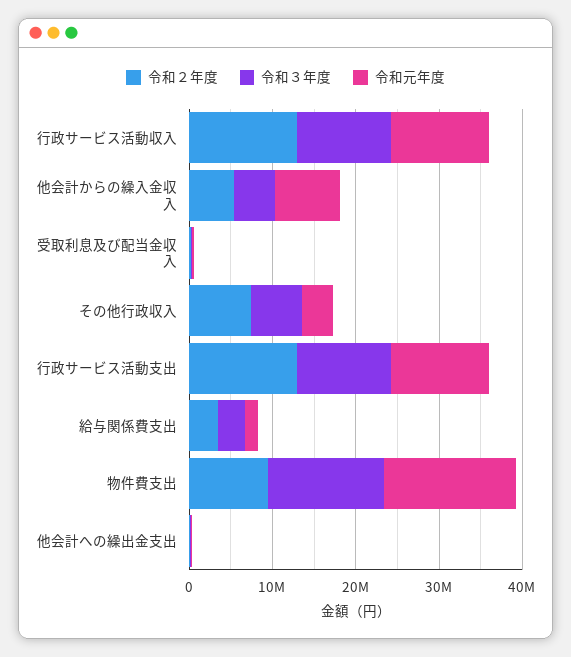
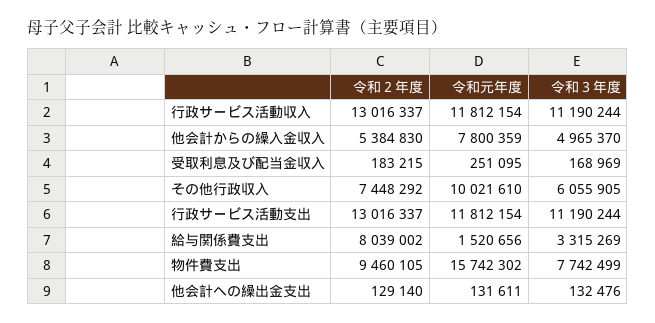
  {
    "令和２年度": {
      "行政サービス活動収入": 13016337,
      "他会計からの繰入金収入": 5384830,
      "受取利息及び配当金収入": 183215,
      "その他行政収入": 7448292,
      "行政サービス活動支出": 13016337,
-     "給与関係費支出": 4000000,
+     "給与関係費支出": 8039002,
      "物件費支出": 9460105,
      "他会計への繰出金支出": 129140
    },
    "令和３年度": {
      "行政サービス活動収入": 11190244,
      "他会計からの繰入金収入": 4965370,
      "受取利息及び配当金収入": 168969,
      "その他行政収入": 6055905,
      "行政サービス活動支出": 11190244,
      "給与関係費支出": 3315269,
-     "物件費支出": 14000000,
+     "物件費支出": 7742499,
      "他会計への繰出金支出": 132476
    },
    "令和元年度": {
      "行政サービス活動収入": 11812154,
      "他会計からの繰入金収入": 7800359,
      "受取利息及び配当金収入": 251095,
-     "その他行政収入": 4000000,
+     "その他行政収入": 10021610,
      "行政サービス活動支出": 11812154,
      "給与関係費支出": 1520656,
      "物件費支出": 15742302,
      "他会計への繰出金支出": 131611
    }
  }

